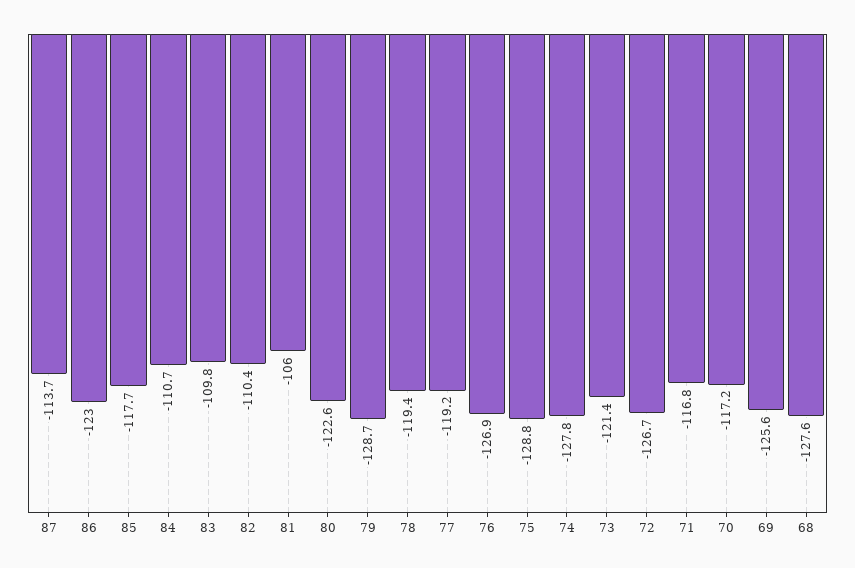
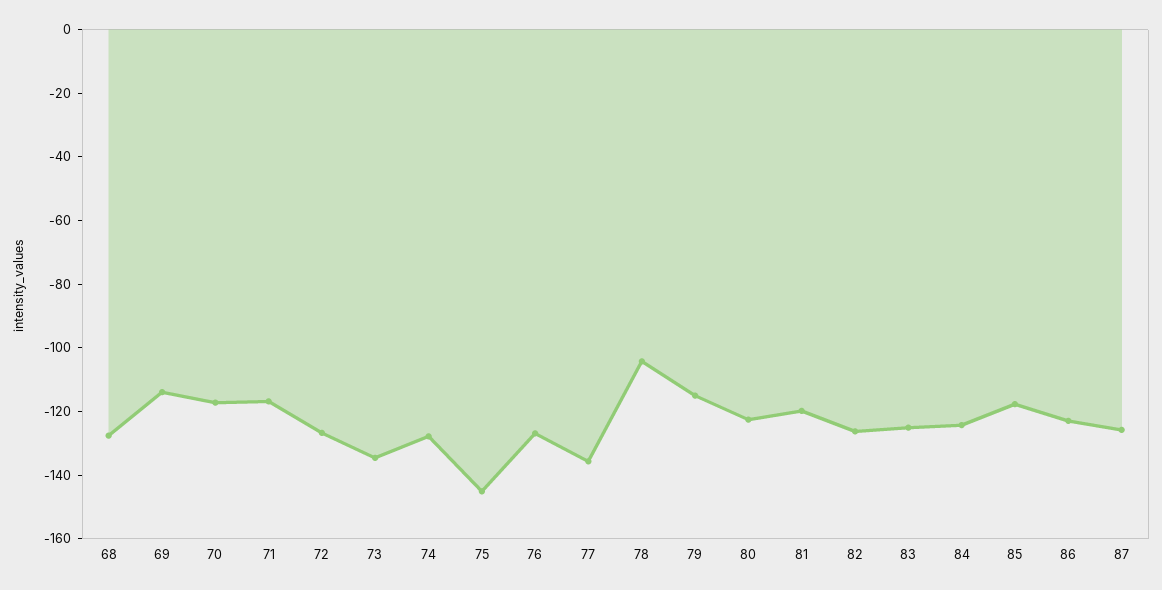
  {
-   "87": -113.7,
+   "87": -125,
    "86": -123,
    "85": -117.7,
-   "84": -110.7,
+   "84": -125,
-   "83": -109.8,
+   "83": -125,
-   "82": -110.4,
+   "82": -125,
-   "81": -106,
+   "81": -120,
    "80": -122.6,
-   "79": -128.7,
+   "79": -115,
-   "78": -119.4,
+   "78": -105,
-   "77": -119.2,
+   "77": -135,
    "76": -126.9,
-   "75": -128.8,
+   "75": -145,
    "74": -127.8,
-   "73": -121.4,
+   "73": -135,
    "72": -126.7,
    "71": -116.8,
    "70": -117.2,
-   "69": -125.6,
+   "69": -115,
    "68": -127.6
  }

